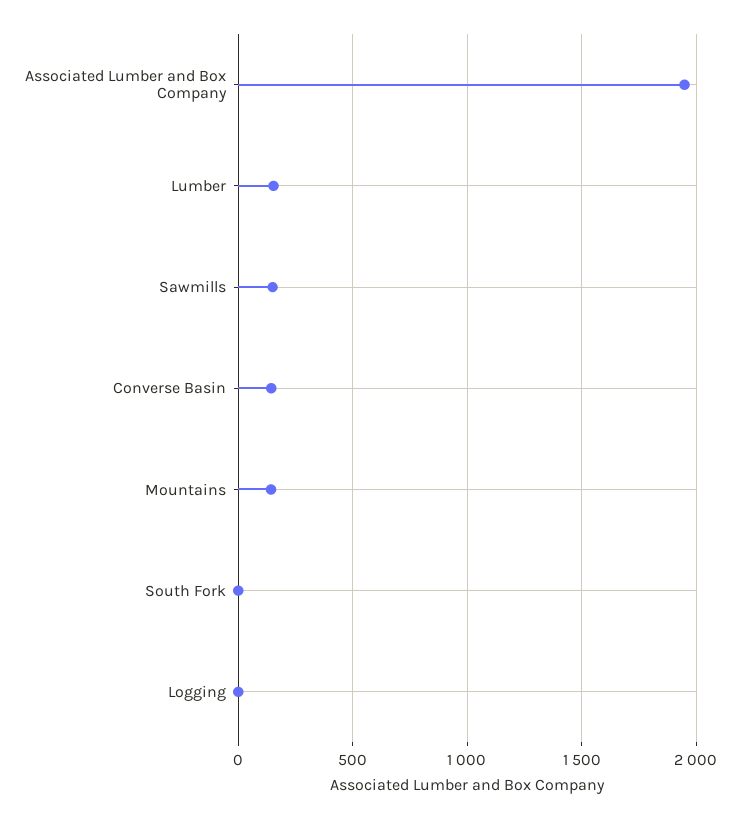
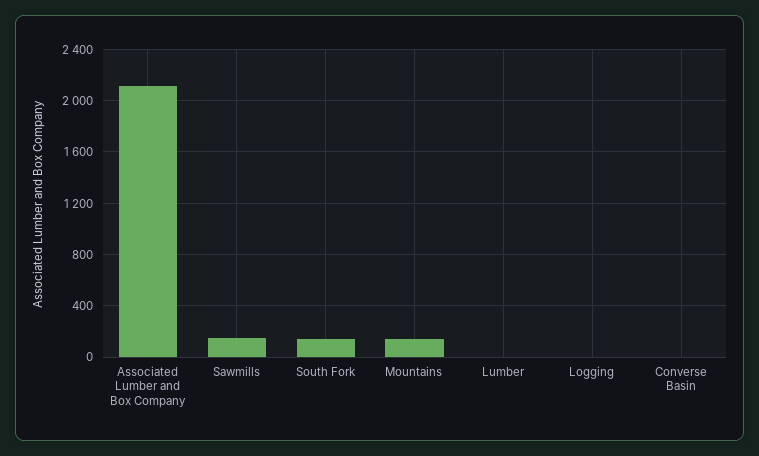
  {
-   "Associated Lumber and Box Company": 1950,
+   "Associated Lumber and Box Company": 2100,
-   "Lumber": 150,
+   "Lumber": 0,
    "Sawmills": 150,
-   "Converse Basin": 150,
+   "Converse Basin": 0,
    "Mountains": 150,
-   "South Fork": 0,
+   "South Fork": 150,
    "Logging": 0
  }

